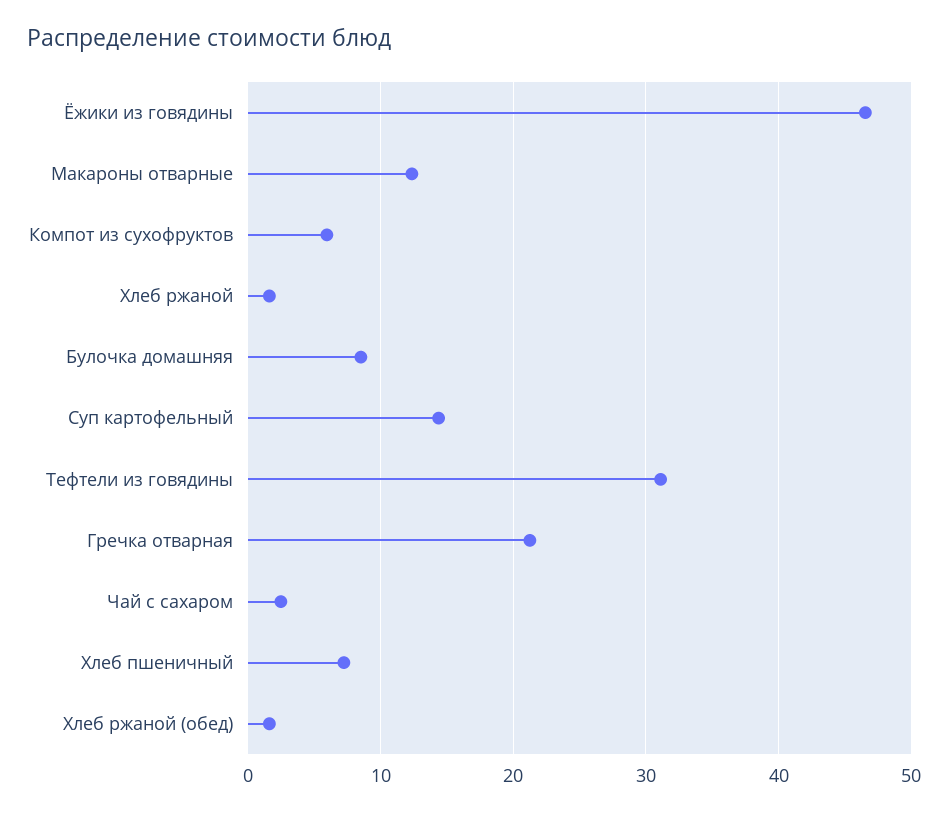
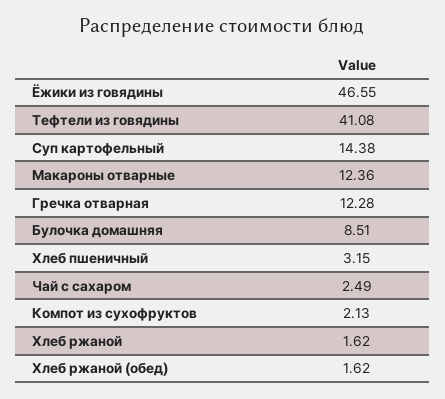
  {
    "Ёжики из говядины": 46.55,
    "Макароны отварные": 12.36,
-   "Компот из сухофруктов": 6,
+   "Компот из сухофруктов": 2.13,
    "Хлеб ржаной": 1.62,
    "Булочка домашняя": 8.51,
    "Суп картофельный": 14.38,
-   "Тефтели из говядины": 31,
+   "Тефтели из говядины": 41.08,
-   "Гречка отварная": 21,
+   "Гречка отварная": 12.28,
    "Чай с сахаром": 2.49,
-   "Хлеб пшеничный": 7,
+   "Хлеб пшеничный": 3.15,
    "Хлеб ржаной (обед)": 1.62
  }

